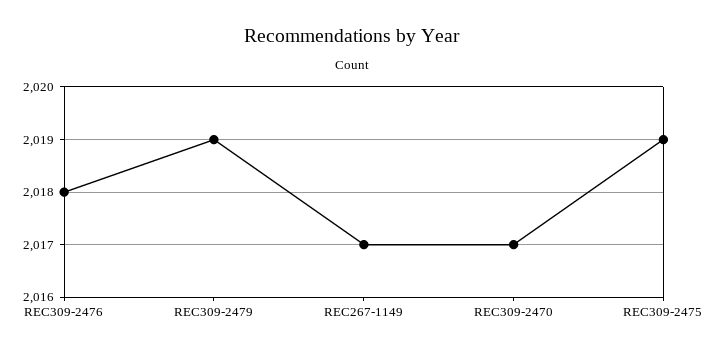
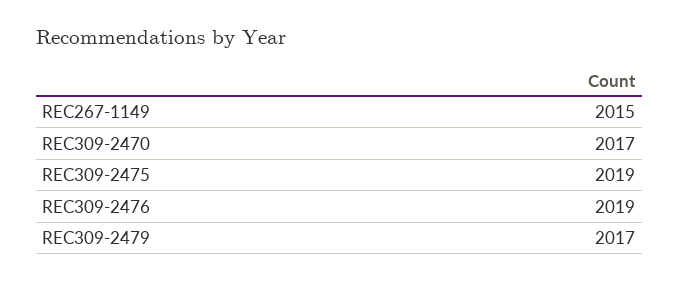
  {
-   "REC309-2476": 2018,
+   "REC309-2476": 2019,
-   "REC309-2479": 2019,
+   "REC309-2479": 2017,
-   "REC267-1149": 2017,
+   "REC267-1149": 2015,
    "REC309-2470": 2017,
    "REC309-2475": 2019
  }

